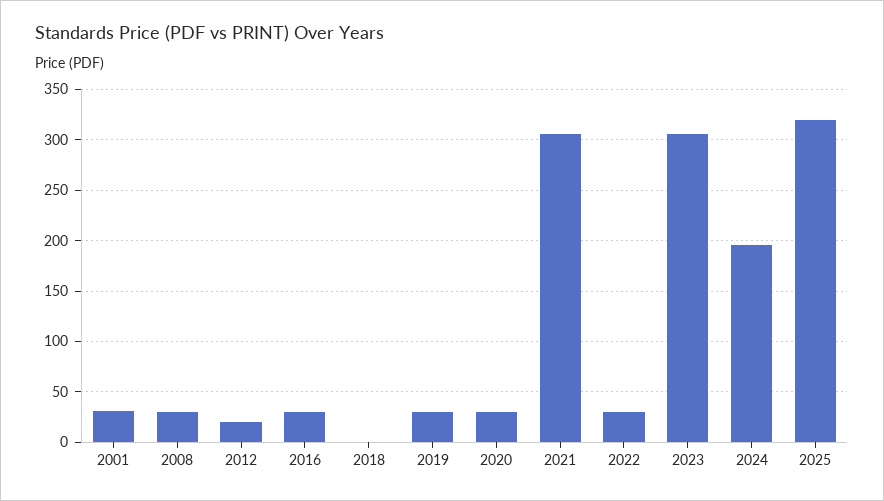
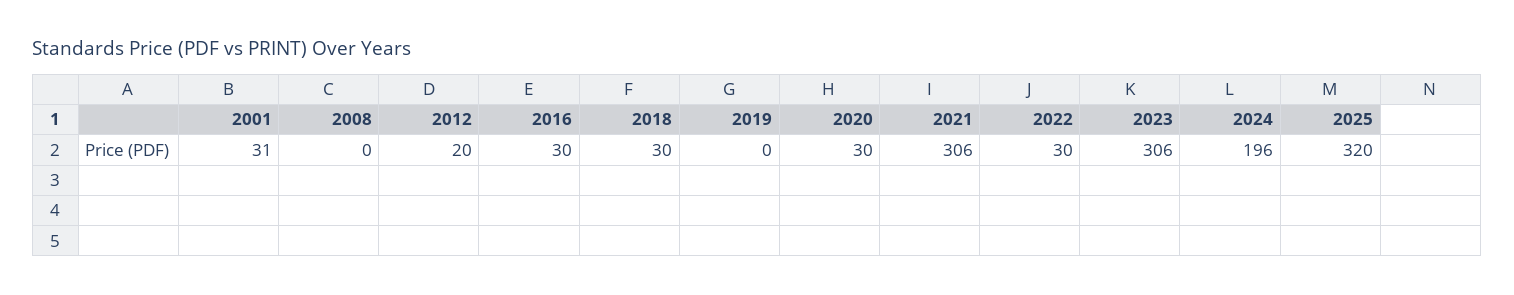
  {
    "2001": 31,
-   "2008": 30,
+   "2008": 0,
    "2012": 20,
    "2016": 30,
-   "2018": 0,
+   "2018": 30,
-   "2019": 30,
+   "2019": 0,
    "2020": 30,
    "2021": 306,
    "2022": 30,
    "2023": 306,
    "2024": 196,
    "2025": 320
  }

